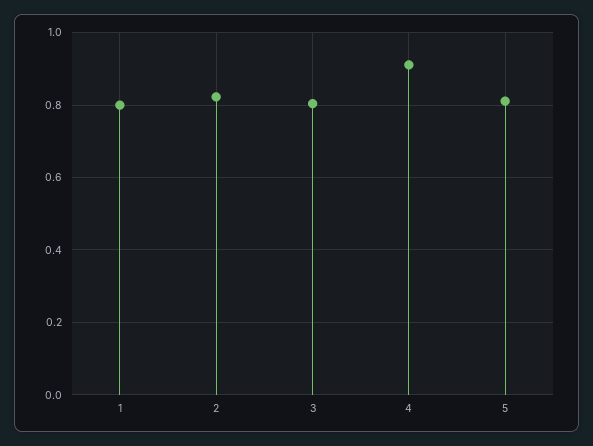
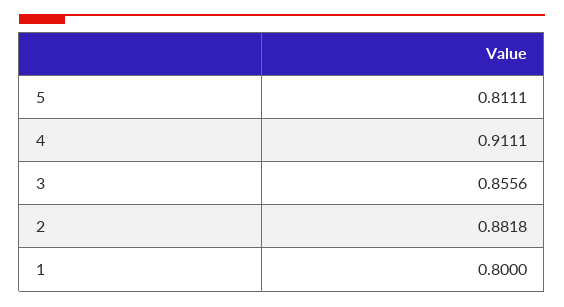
  {
    "1": 0.8,
-   "2": 0.82,
+   "2": 0.8818,
-   "3": 0.8,
+   "3": 0.8556,
    "4": 0.9111,
    "5": 0.8111
  }

